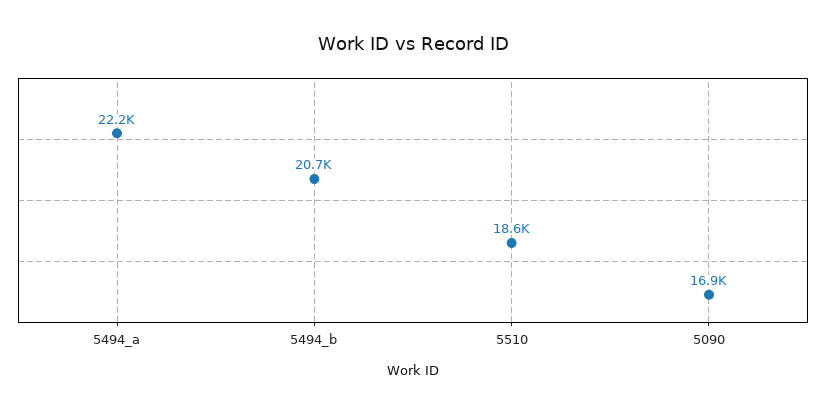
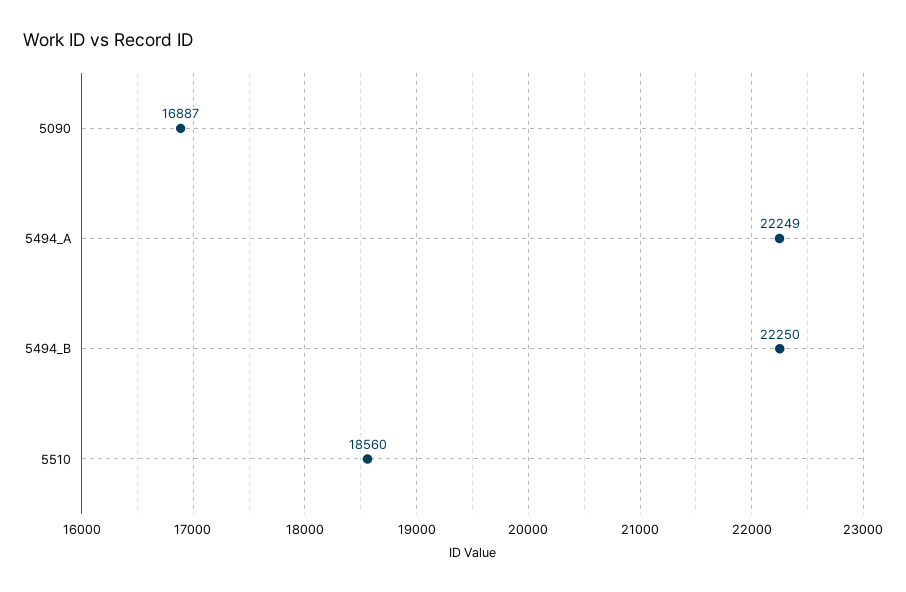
  {
    "5494_a": 22249,
-   "5494_b": 20700,
+   "5494_b": 22250,
    "5510": 18560,
    "5090": 16887
  }

